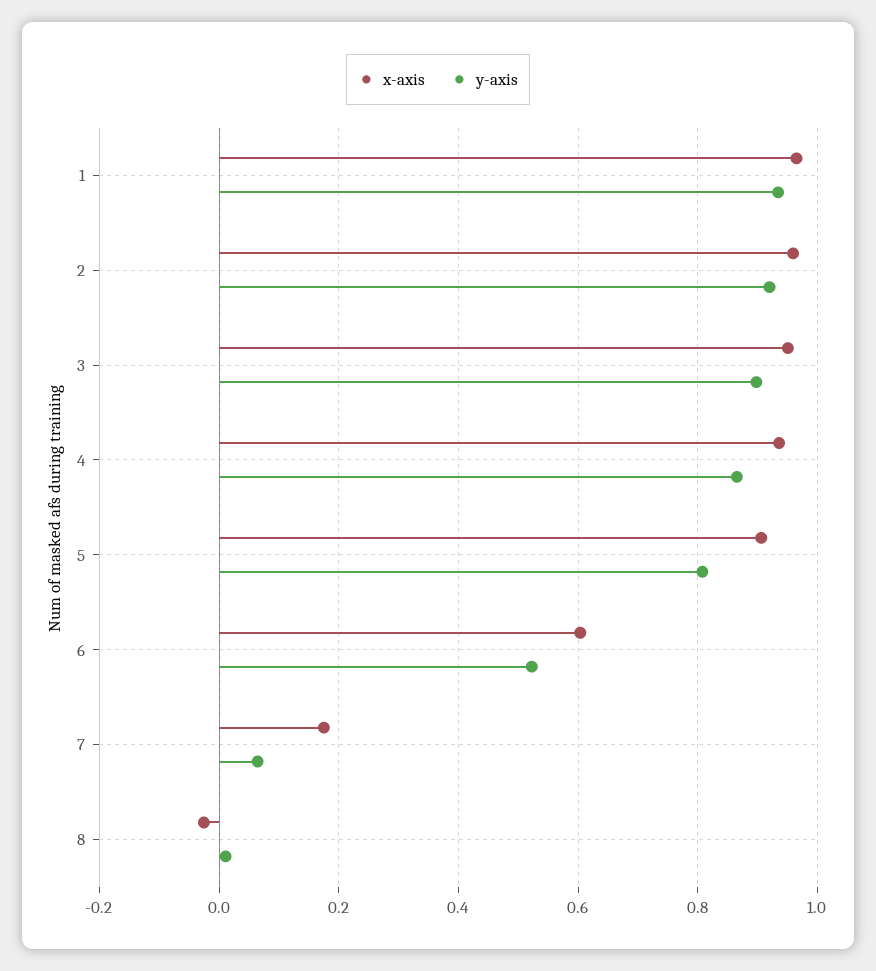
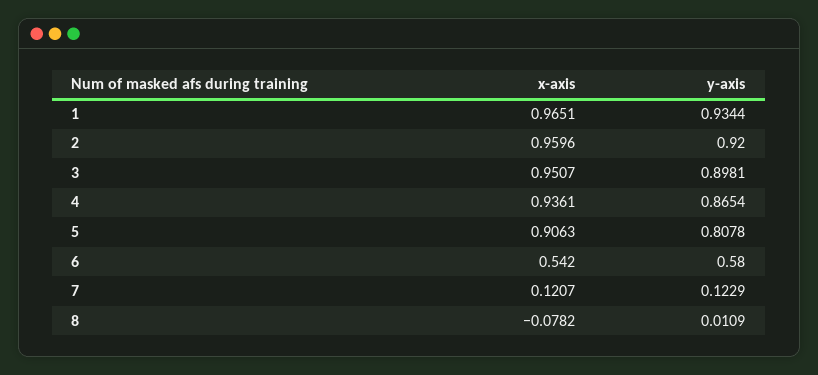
  {
    "x-axis": {
      "1": 0.9651,
      "2": 0.9596,
      "3": 0.9507,
      "4": 0.9361,
      "5": 0.9063,
-     "6": 0.6,
+     "6": 0.542,
-     "7": 0.18,
+     "7": 0.1207,
-     "8": -0.02
+     "8": -0.0782
    },
    "y-axis": {
      "1": 0.9344,
      "2": 0.92,
      "3": 0.8981,
      "4": 0.8654,
      "5": 0.8078,
-     "6": 0.52,
+     "6": 0.58,
-     "7": 0.06,
+     "7": 0.1229,
      "8": 0.0109
    }
  }

